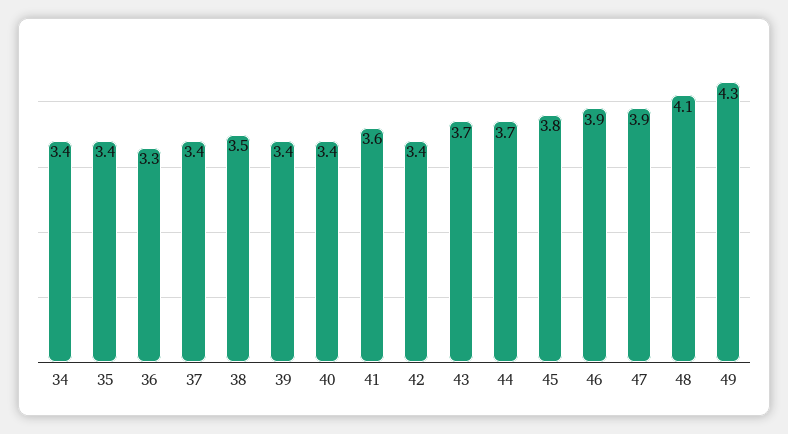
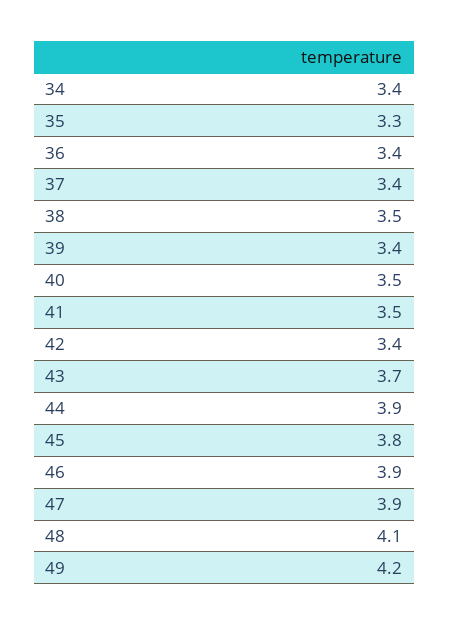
  {
    "34": 3.4,
-   "35": 3.4,
+   "35": 3.3,
-   "36": 3.3,
+   "36": 3.4,
    "37": 3.4,
    "38": 3.5,
    "39": 3.4,
-   "40": 3.4,
+   "40": 3.5,
-   "41": 3.6,
+   "41": 3.5,
    "42": 3.4,
    "43": 3.7,
-   "44": 3.7,
+   "44": 3.9,
    "45": 3.8,
    "46": 3.9,
    "47": 3.9,
    "48": 4.1,
-   "49": 4.3
+   "49": 4.2
  }

